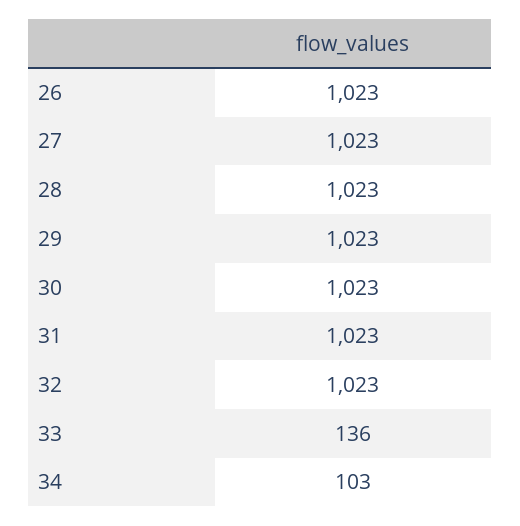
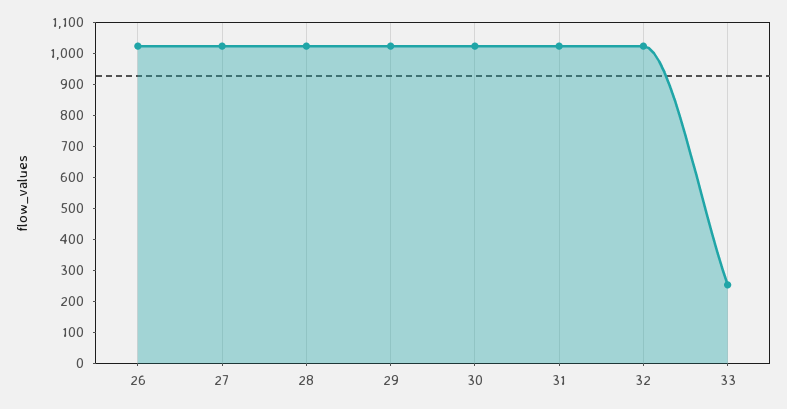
  {
    "26": 1023,
    "27": 1023,
    "28": 1023,
    "29": 1023,
    "30": 1023,
    "31": 1023,
    "32": 1023,
-   "33": 136,
+   "33": 250
-   "34": 103
  }

